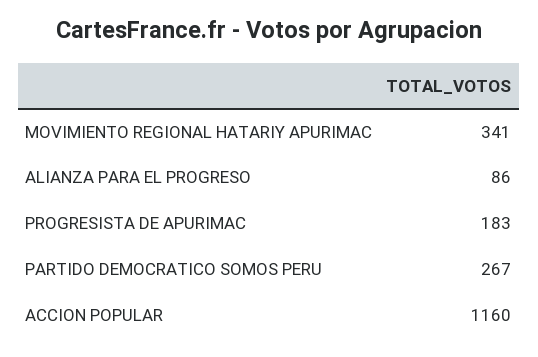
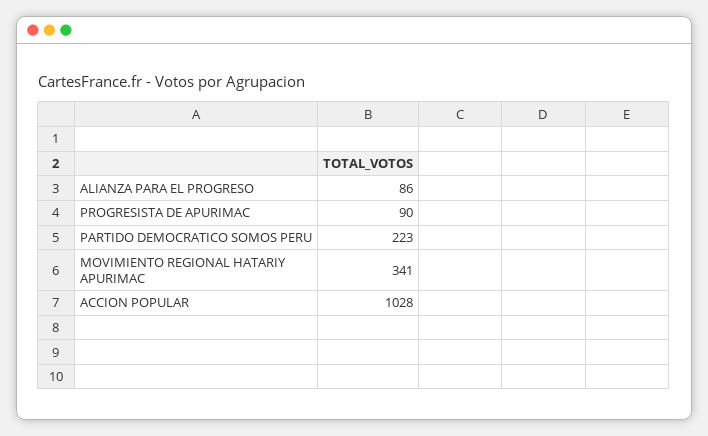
  {
    "MOVIMIENTO REGIONAL HATARIY APURIMAC": 341,
    "ALIANZA PARA EL PROGRESO": 86,
-   "PROGRESISTA DE APURIMAC": 183,
+   "PROGRESISTA DE APURIMAC": 90,
-   "PARTIDO DEMOCRATICO SOMOS PERU": 267,
+   "PARTIDO DEMOCRATICO SOMOS PERU": 223,
-   "ACCION POPULAR": 1160
+   "ACCION POPULAR": 1028
  }

